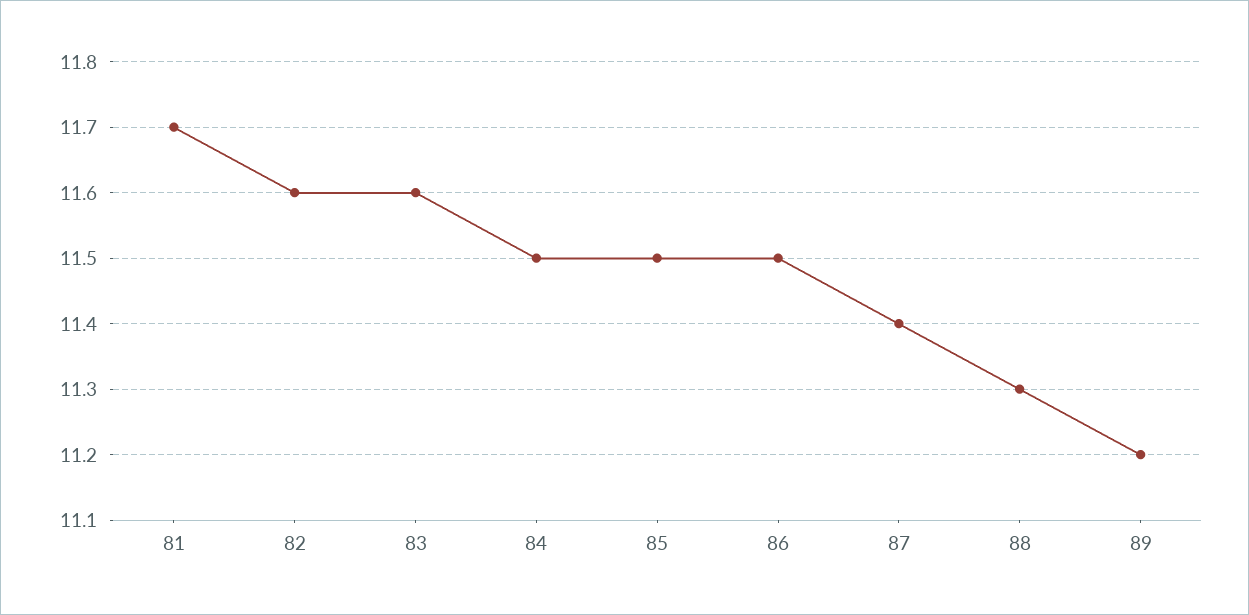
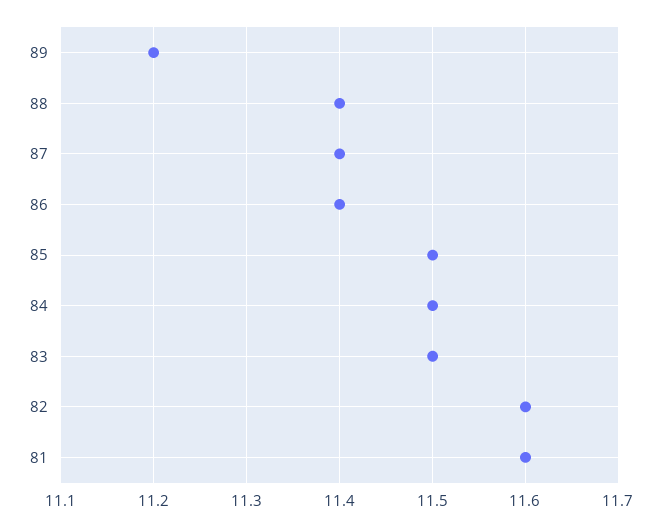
  {
-   "81": 11.7,
+   "81": 11.6,
    "82": 11.6,
-   "83": 11.6,
+   "83": 11.5,
    "84": 11.5,
    "85": 11.5,
-   "86": 11.5,
+   "86": 11.4,
    "87": 11.4,
-   "88": 11.3,
+   "88": 11.4,
    "89": 11.2
  }

